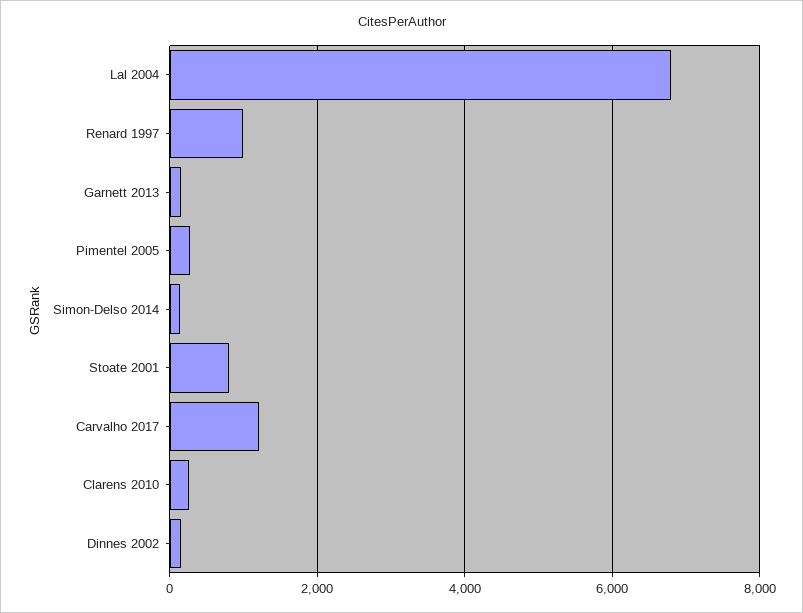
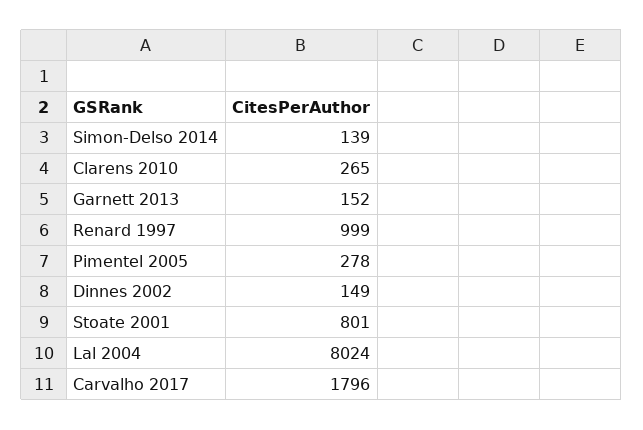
  {
-   "Lal 2004": 6800,
+   "Lal 2004": 8024,
    "Renard 1997": 999,
    "Garnett 2013": 152,
    "Pimentel 2005": 278,
    "Simon-Delso 2014": 139,
    "Stoate 2001": 801,
-   "Carvalho 2017": 1200,
+   "Carvalho 2017": 1796,
    "Clarens 2010": 265,
    "Dinnes 2002": 149
  }

